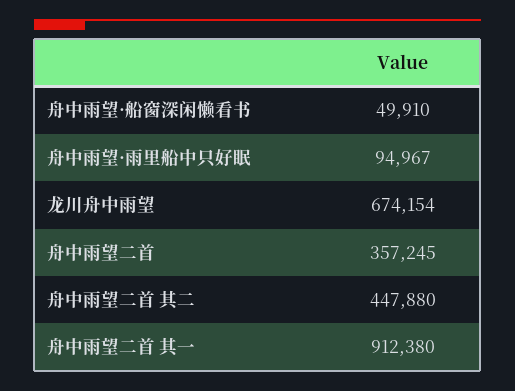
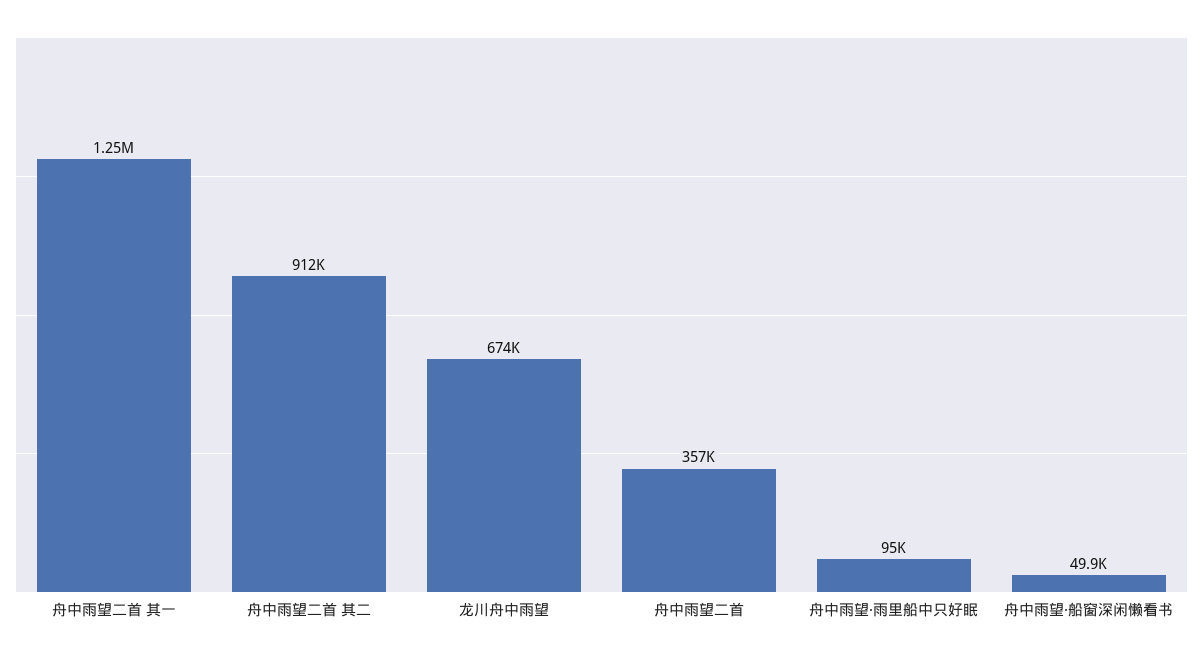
  {
    "舟中雨望·船窗深闲懒看书": 49910,
    "舟中雨望·雨里船中只好眠": 94967,
    "龙川舟中雨望": 674154,
    "舟中雨望二首": 357245,
-   "舟中雨望二首 其二": 447880,
+   "舟中雨望二首 其二": 912000,
-   "舟中雨望二首 其一": 912380
+   "舟中雨望二首 其一": 1250000
  }

